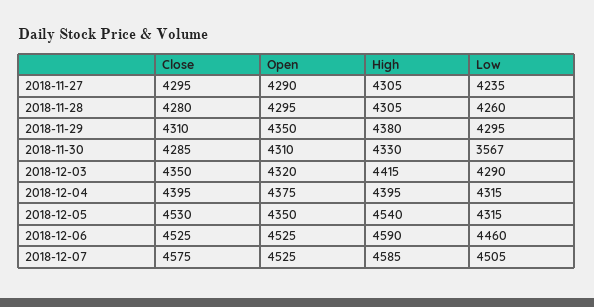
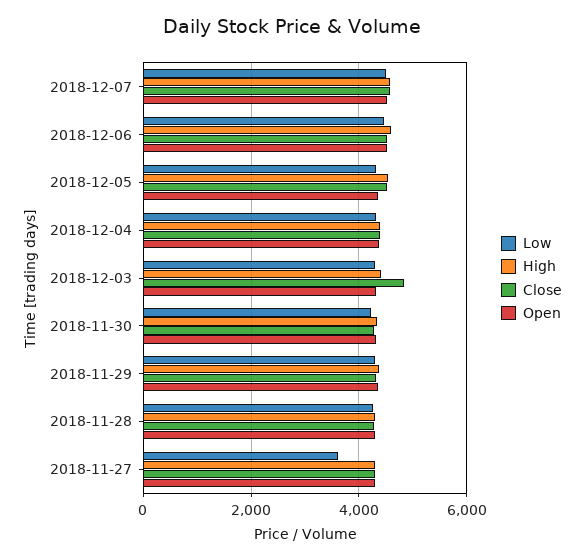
  {
    "Close": {
      "2018-11-27": 4295,
      "2018-11-28": 4280,
      "2018-11-29": 4310,
      "2018-11-30": 4285,
-     "2018-12-03": 4350,
+     "2018-12-03": 4800,
      "2018-12-04": 4395,
      "2018-12-05": 4530,
      "2018-12-06": 4525,
      "2018-12-07": 4575
    },
    "Open": {
      "2018-11-27": 4290,
      "2018-11-28": 4295,
      "2018-11-29": 4350,
      "2018-11-30": 4310,
      "2018-12-03": 4320,
      "2018-12-04": 4375,
      "2018-12-05": 4350,
      "2018-12-06": 4525,
      "2018-12-07": 4525
    },
    "High": {
      "2018-11-27": 4305,
      "2018-11-28": 4305,
      "2018-11-29": 4380,
      "2018-11-30": 4330,
      "2018-12-03": 4415,
      "2018-12-04": 4395,
      "2018-12-05": 4540,
      "2018-12-06": 4590,
      "2018-12-07": 4585
    },
    "Low": {
-     "2018-11-27": 4235,
+     "2018-11-27": 3600,
      "2018-11-28": 4260,
      "2018-11-29": 4295,
-     "2018-11-30": 3567,
+     "2018-11-30": 4200,
      "2018-12-03": 4290,
      "2018-12-04": 4315,
      "2018-12-05": 4315,
      "2018-12-06": 4460,
      "2018-12-07": 4505
    }
  }

